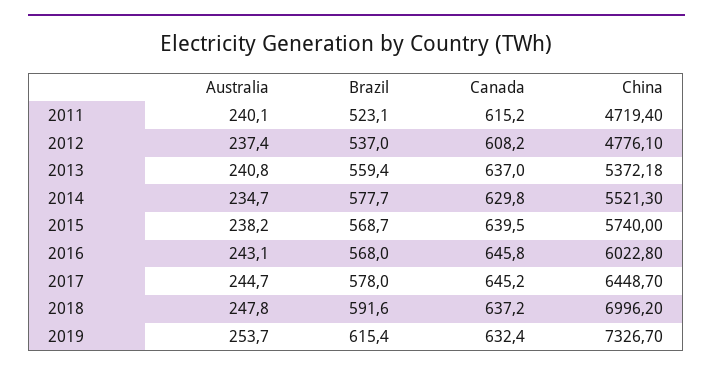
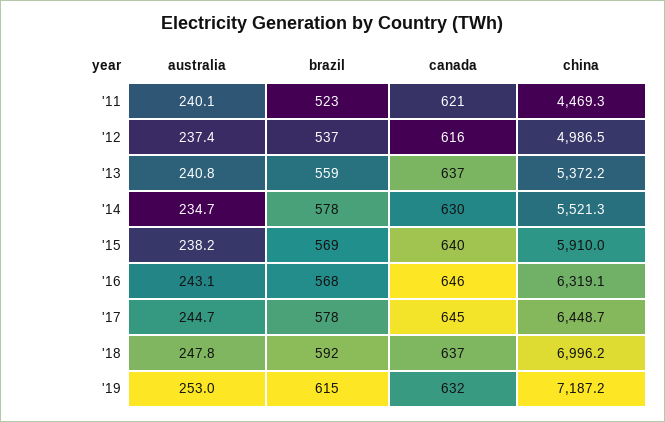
  {
    "Australia": {
      "2011": 240.1,
      "2012": 237.4,
      "2013": 240.8,
      "2014": 234.7,
      "2015": 238.2,
      "2016": 243.1,
      "2017": 244.7,
      "2018": 247.8,
-     "2019": 253.7
+     "2019": 253
    },
    "Brazil": {
      "2011": 523.1,
      "2012": 537,
      "2013": 559.4,
      "2014": 577.7,
      "2015": 568.7,
      "2016": 568,
      "2017": 578,
      "2018": 591.6,
      "2019": 615.4
    },
    "Canada": {
-     "2011": 615.2,
+     "2011": 621,
-     "2012": 608.2,
+     "2012": 616,
      "2013": 637,
      "2014": 629.8,
      "2015": 639.5,
      "2016": 645.8,
      "2017": 645.2,
      "2018": 637.2,
      "2019": 632.4
    },
    "China": {
-     "2011": 4719.4,
+     "2011": 4469.3,
-     "2012": 4776.1,
+     "2012": 4986.5,
      "2013": 5372.18,
      "2014": 5521.3,
-     "2015": 5740,
+     "2015": 5910,
-     "2016": 6022.8,
+     "2016": 6319.1,
      "2017": 6448.7,
      "2018": 6996.2,
-     "2019": 7326.7
+     "2019": 7187.2
    }
  }

